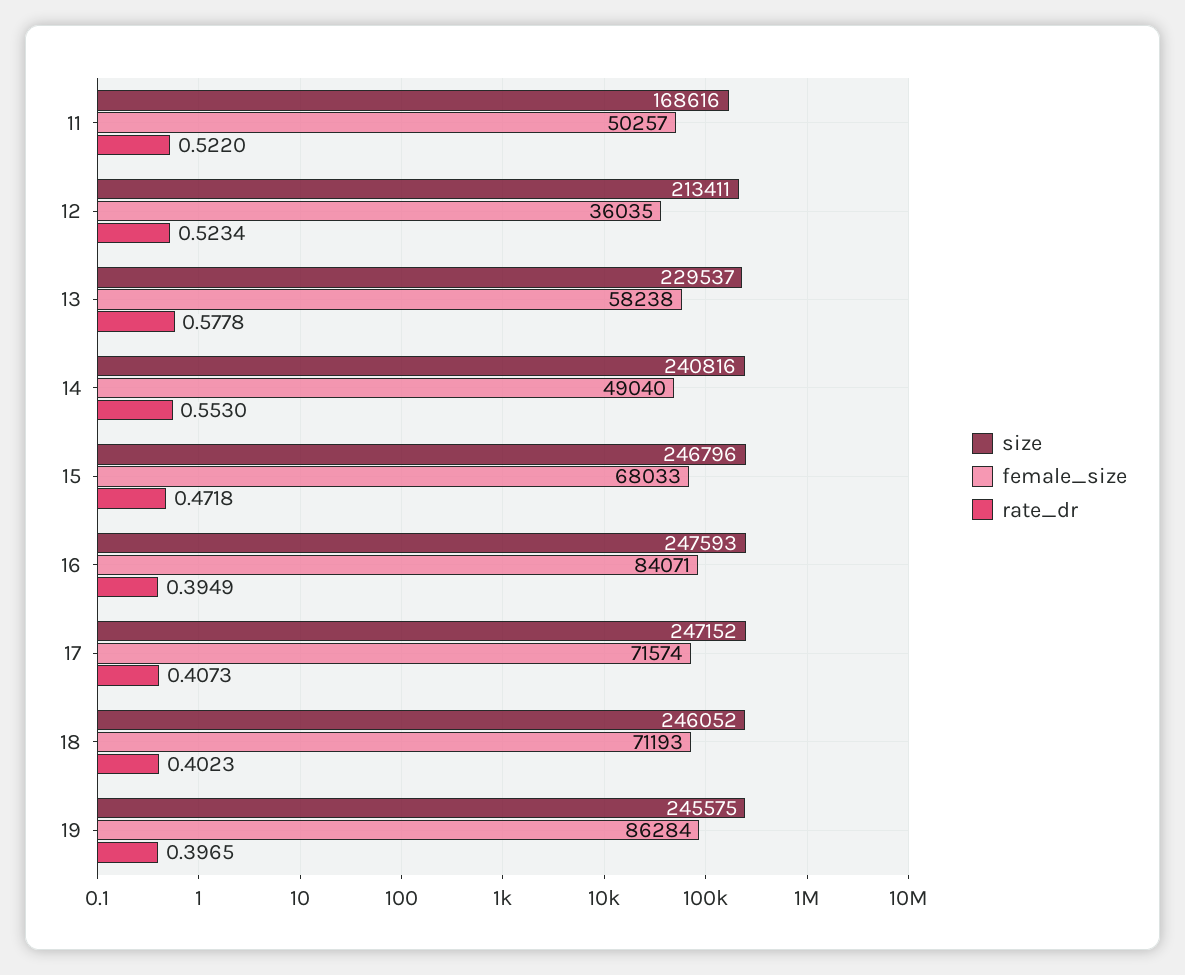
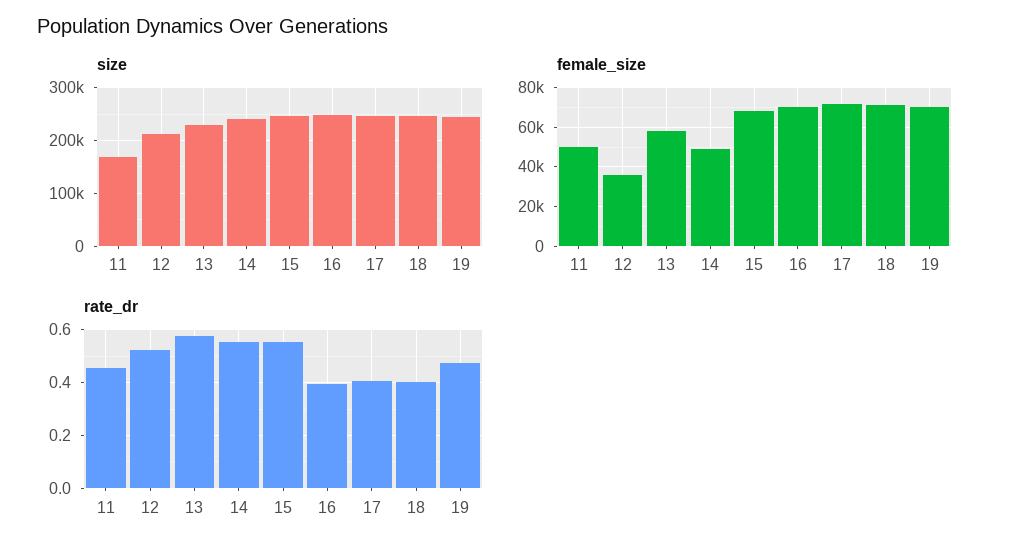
  {
    "size": {
      "11": 168616,
      "12": 213411,
      "13": 229537,
      "14": 240816,
      "15": 246796,
      "16": 247593,
      "17": 247152,
      "18": 246052,
      "19": 245575
    },
    "female_size": {
      "11": 50257,
      "12": 36035,
      "13": 58238,
      "14": 49040,
      "15": 68033,
-     "16": 84071,
+     "16": 70000,
      "17": 71574,
      "18": 71193,
-     "19": 86284
+     "19": 70000
    },
    "rate_dr": {
-     "11": 0.522,
+     "11": 0.45,
      "12": 0.5234,
      "13": 0.5778,
      "14": 0.553,
-     "15": 0.4718,
+     "15": 0.55,
      "16": 0.3949,
      "17": 0.4073,
      "18": 0.4023,
-     "19": 0.3965
+     "19": 0.475
    }
  }

